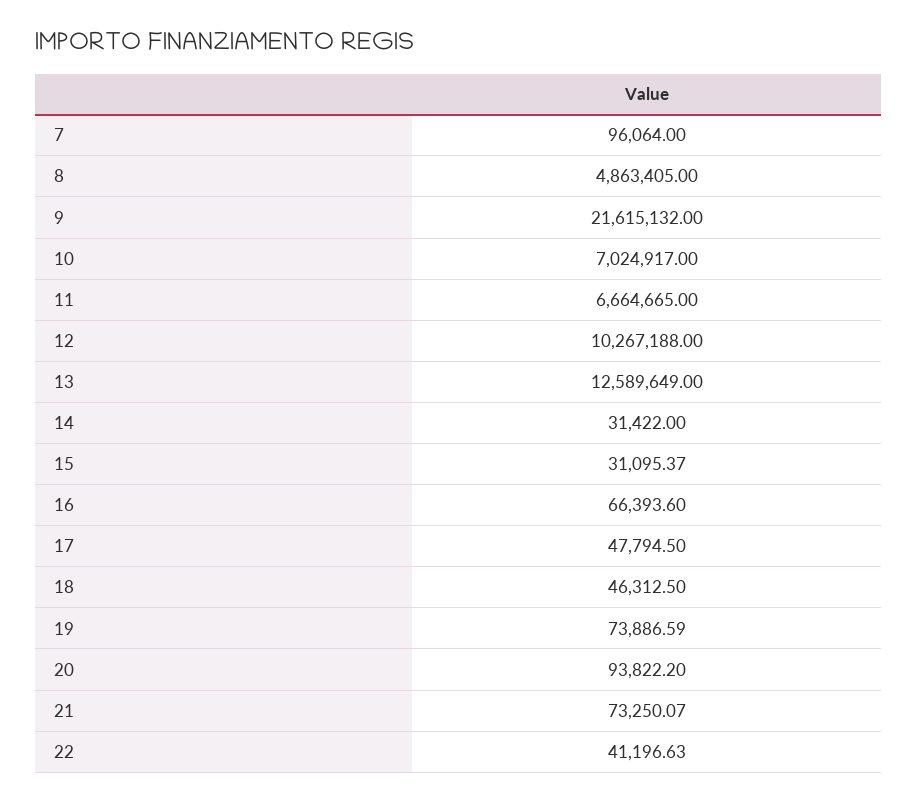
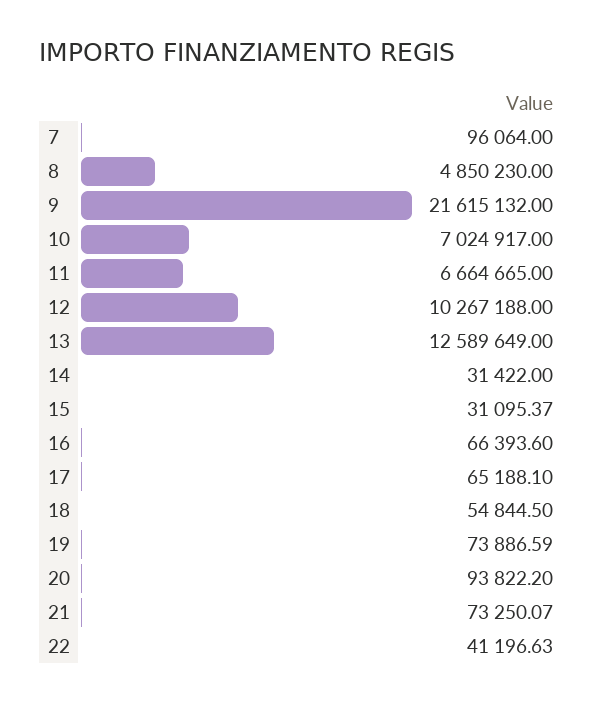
  {
    "7": 96064,
-   "8": 4863405,
+   "8": 4850230,
    "9": 21615132,
    "10": 7024917,
    "11": 6664665,
    "12": 10267188,
    "13": 12589649,
    "14": 31422,
    "15": 31095.37,
    "16": 66393.6,
-   "17": 47794.5,
+   "17": 65188.1,
-   "18": 46312.5,
+   "18": 54844.5,
    "19": 73886.59,
    "20": 93822.2,
    "21": 73250.07,
    "22": 41196.63
  }

